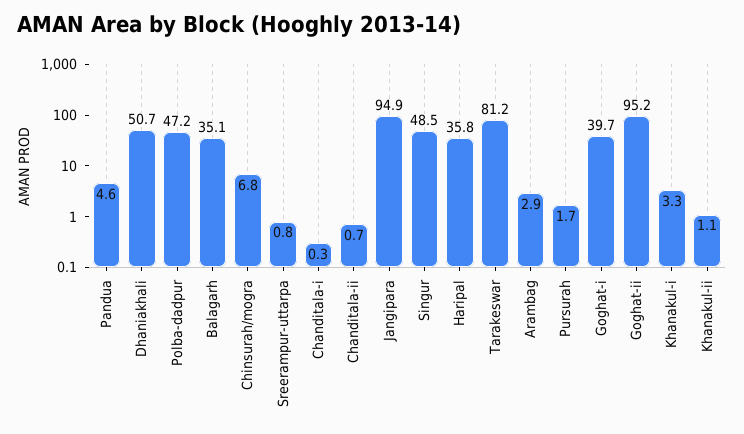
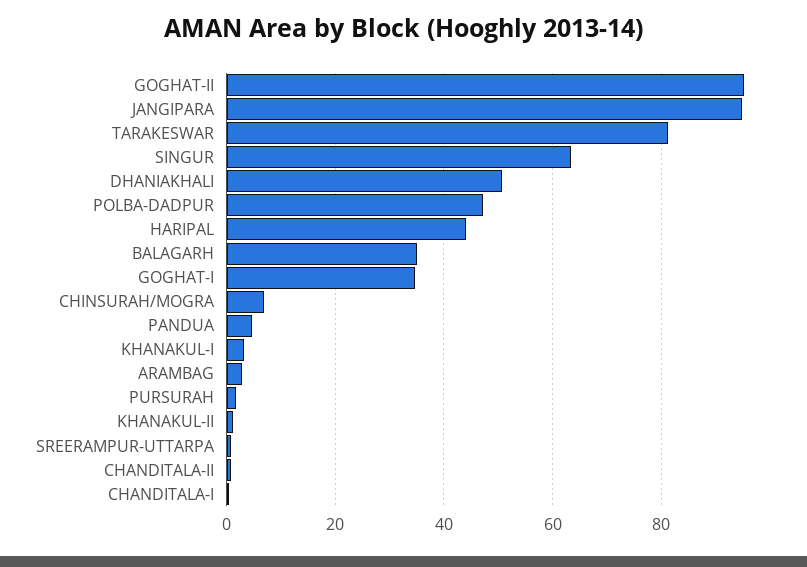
  {
    "Pandua": 4.6,
    "Dhaniakhali": 50.7,
    "Polba-dadpur": 47.2,
    "Balagarh": 35.1,
    "Chinsurah/mogra": 6.8,
    "Sreerampur-uttarpa": 0.8,
    "Chanditala-i": 0.3,
    "Chanditala-ii": 0.7,
    "Jangipara": 94.9,
-   "Singur": 48.5,
+   "Singur": 64,
-   "Haripal": 35.8,
+   "Haripal": 44,
    "Tarakeswar": 81.2,
    "Arambag": 2.9,
    "Pursurah": 1.7,
-   "Goghat-i": 39.7,
+   "Goghat-i": 34,
    "Goghat-ii": 95.2,
    "Khanakul-i": 3.3,
    "Khanakul-ii": 1.1
  }

